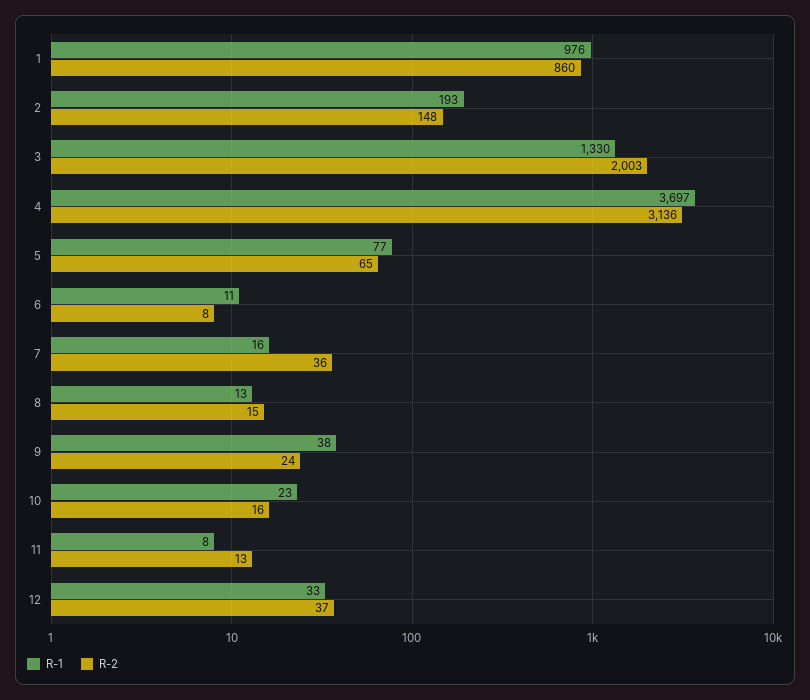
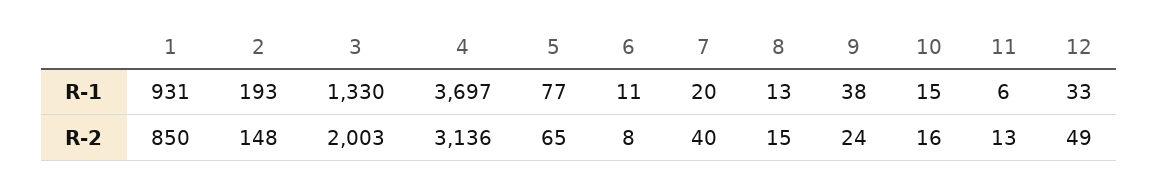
  {
    "R-1": {
-     "1": 976,
+     "1": 931,
      "2": 193,
      "3": 1330,
      "4": 3697,
      "5": 77,
      "6": 11,
-     "7": 16,
+     "7": 20,
      "8": 13,
      "9": 38,
-     "10": 23,
+     "10": 15,
-     "11": 8,
+     "11": 6,
      "12": 33
    },
    "R-2": {
-     "1": 860,
+     "1": 850,
      "2": 148,
      "3": 2003,
      "4": 3136,
      "5": 65,
      "6": 8,
-     "7": 36,
+     "7": 40,
      "8": 15,
      "9": 24,
      "10": 16,
      "11": 13,
-     "12": 37
+     "12": 49
    }
  }

